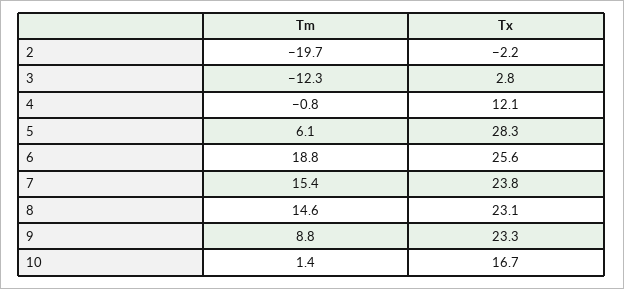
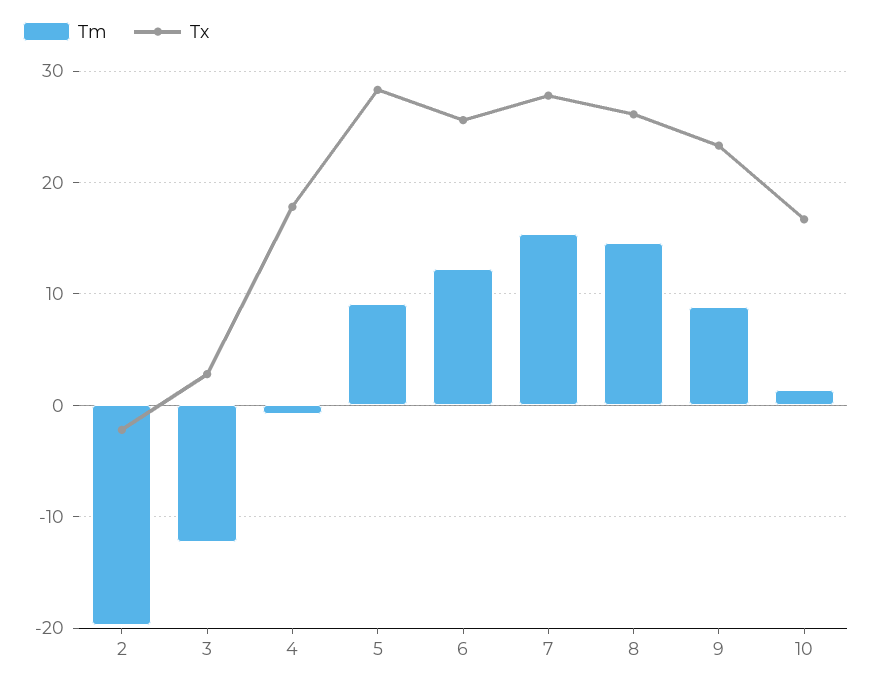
  {
    "Tm": {
      "2": -19.7,
      "3": -12.3,
      "4": -0.8,
-     "5": 6.1,
+     "5": 9,
-     "6": 18.8,
+     "6": 12,
      "7": 15.4,
      "8": 14.6,
      "9": 8.8,
      "10": 1.4
    },
    "Tx": {
      "2": -2.2,
      "3": 2.8,
-     "4": 12.1,
+     "4": 18,
      "5": 28.3,
      "6": 25.6,
-     "7": 23.8,
+     "7": 28,
-     "8": 23.1,
+     "8": 26,
      "9": 23.3,
      "10": 16.7
    }
  }

